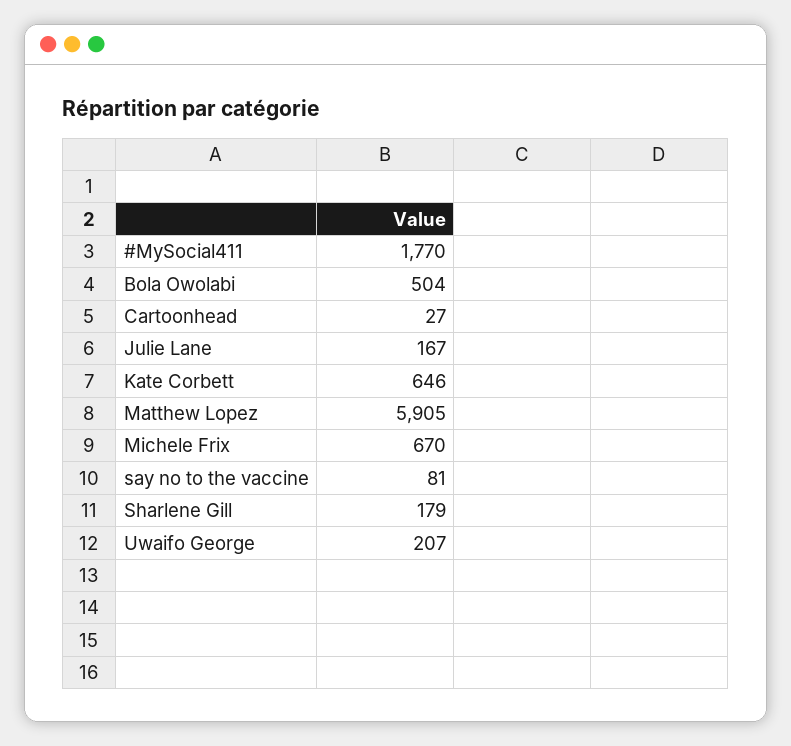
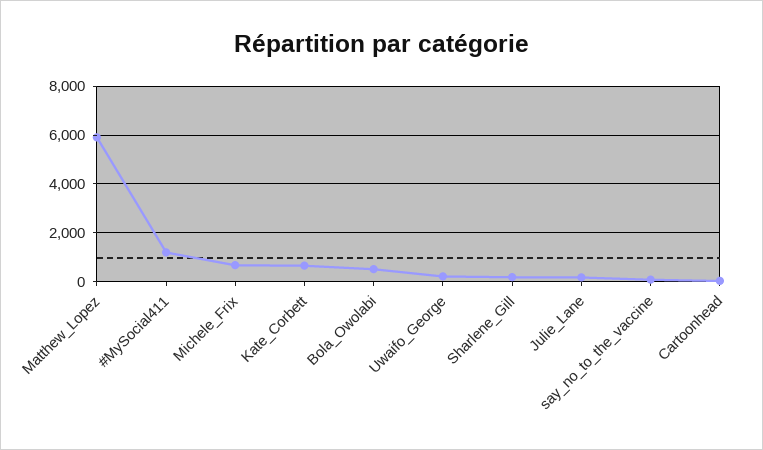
  {
-   "#MySocial411": 1770,
+   "#MySocial411": 1250,
    "Bola Owolabi": 504,
    "Cartoonhead": 27,
    "Julie Lane": 167,
    "Kate Corbett": 646,
    "Matthew Lopez": 5905,
    "Michele Frix": 670,
    "say no to the vaccine": 81,
    "Sharlene Gill": 179,
    "Uwaifo George": 207
  }

